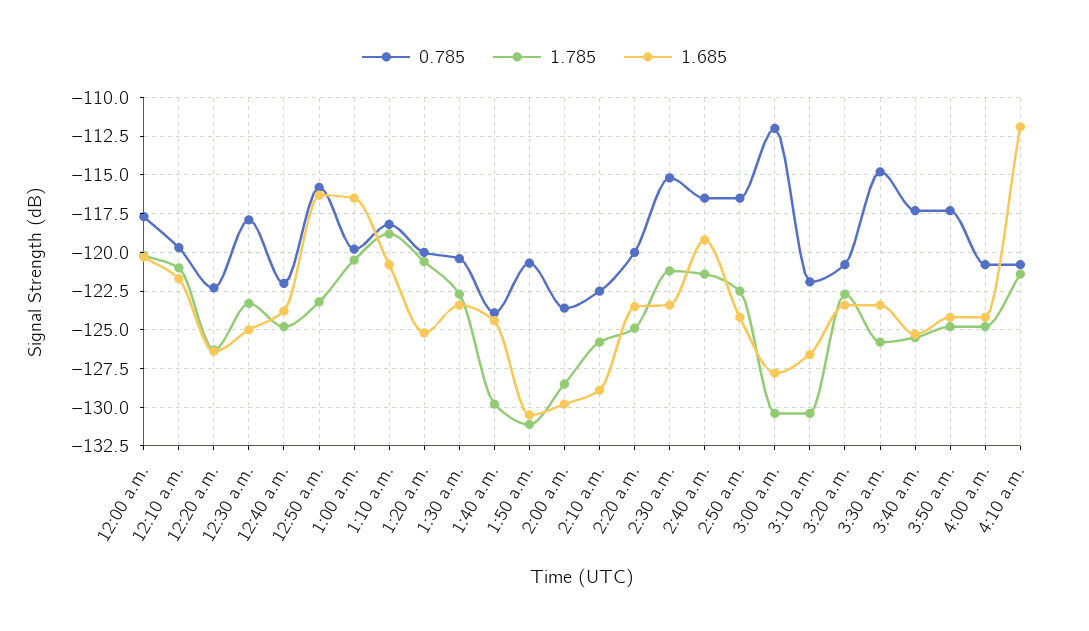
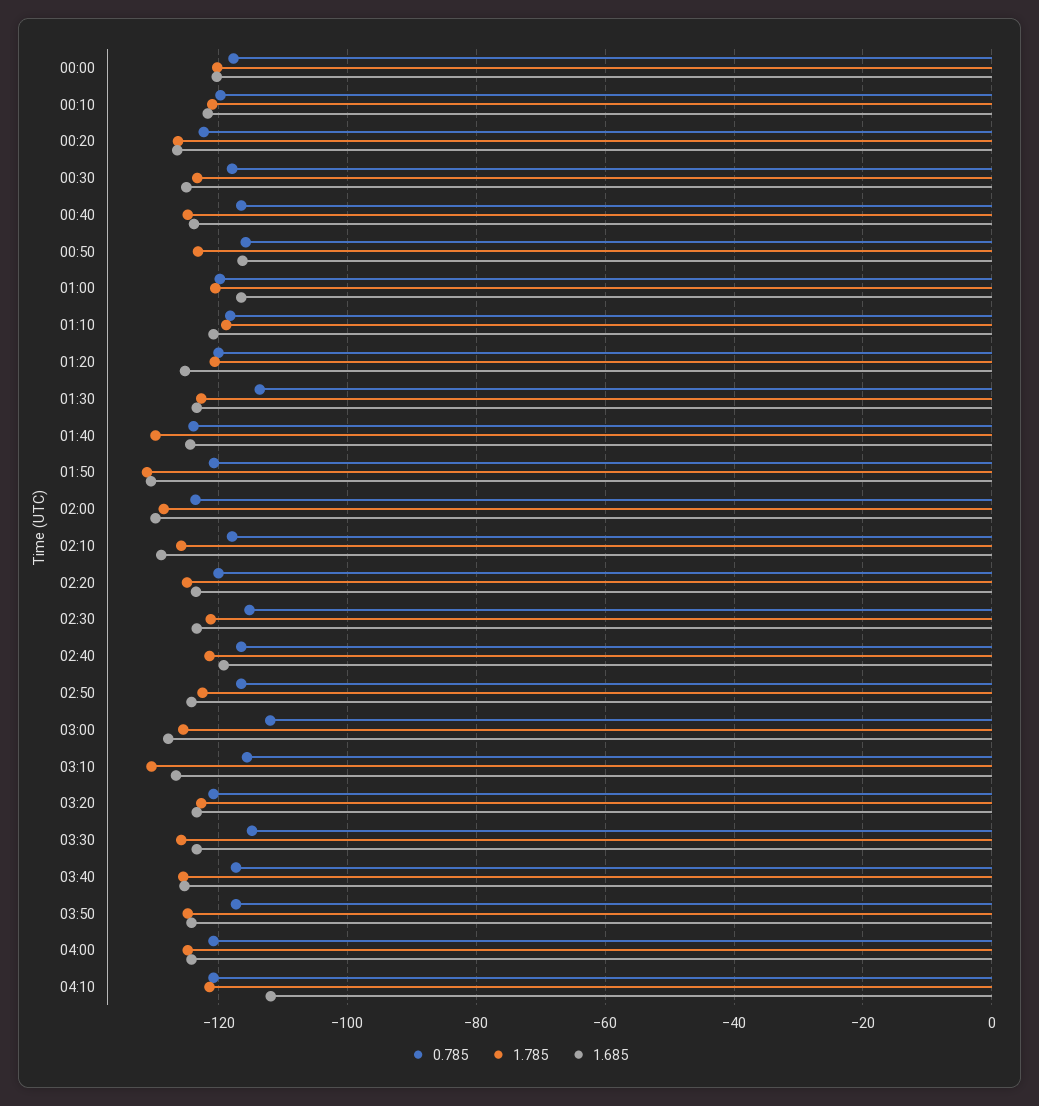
  {
    "0.785": {
      "12:00 a.m.": -117.5,
      "12:10 a.m.": -119.5,
      "12:20 a.m.": -122.5,
      "12:30 a.m.": -118,
-     "12:40 a.m.": -122,
+     "12:40 a.m.": -116,
      "12:50 a.m.": -116,
      "1:00 a.m.": -120,
      "1:10 a.m.": -118,
      "1:20 a.m.": -120,
-     "1:30 a.m.": -120.5,
+     "1:30 a.m.": -114,
      "1:40 a.m.": -124,
      "1:50 a.m.": -120.5,
      "2:00 a.m.": -123.5,
-     "2:10 a.m.": -122.5,
+     "2:10 a.m.": -118,
      "2:20 a.m.": -120,
      "2:30 a.m.": -115,
      "2:40 a.m.": -116.5,
      "2:50 a.m.": -116.5,
      "3:00 a.m.": -112,
-     "3:10 a.m.": -122,
+     "3:10 a.m.": -116,
      "3:20 a.m.": -121,
      "3:30 a.m.": -115,
      "3:40 a.m.": -117.5,
      "3:50 a.m.": -117.5,
      "4:00 a.m.": -121,
      "4:10 a.m.": -121
    },
    "1.785": {
      "12:00 a.m.": -120,
      "12:10 a.m.": -121,
      "12:20 a.m.": -126.5,
      "12:30 a.m.": -123.5,
      "12:40 a.m.": -125,
      "12:50 a.m.": -123,
      "1:00 a.m.": -120.5,
      "1:10 a.m.": -119,
      "1:20 a.m.": -120.5,
      "1:30 a.m.": -122.5,
      "1:40 a.m.": -130,
      "1:50 a.m.": -131,
      "2:00 a.m.": -128.5,
      "2:10 a.m.": -126,
      "2:20 a.m.": -125,
      "2:30 a.m.": -121,
      "2:40 a.m.": -121.5,
      "2:50 a.m.": -122.5,
-     "3:00 a.m.": -130.5,
+     "3:00 a.m.": -126,
      "3:10 a.m.": -130.5,
      "3:20 a.m.": -122.5,
      "3:30 a.m.": -126,
      "3:40 a.m.": -125.5,
      "3:50 a.m.": -125,
      "4:00 a.m.": -125,
      "4:10 a.m.": -121.5
    },
    "1.685": {
      "12:00 a.m.": -120.5,
      "12:10 a.m.": -121.5,
      "12:20 a.m.": -126.5,
      "12:30 a.m.": -125,
      "12:40 a.m.": -124,
      "12:50 a.m.": -116.5,
      "1:00 a.m.": -116.5,
      "1:10 a.m.": -121,
      "1:20 a.m.": -125,
      "1:30 a.m.": -123.5,
      "1:40 a.m.": -124.5,
      "1:50 a.m.": -130.5,
      "2:00 a.m.": -130,
      "2:10 a.m.": -129,
      "2:20 a.m.": -123.5,
      "2:30 a.m.": -123.5,
      "2:40 a.m.": -119,
      "2:50 a.m.": -124,
      "3:00 a.m.": -128,
      "3:10 a.m.": -126.5,
      "3:20 a.m.": -123.5,
      "3:30 a.m.": -123.5,
      "3:40 a.m.": -125.5,
      "3:50 a.m.": -124,
      "4:00 a.m.": -124,
      "4:10 a.m.": -112
    }
  }

